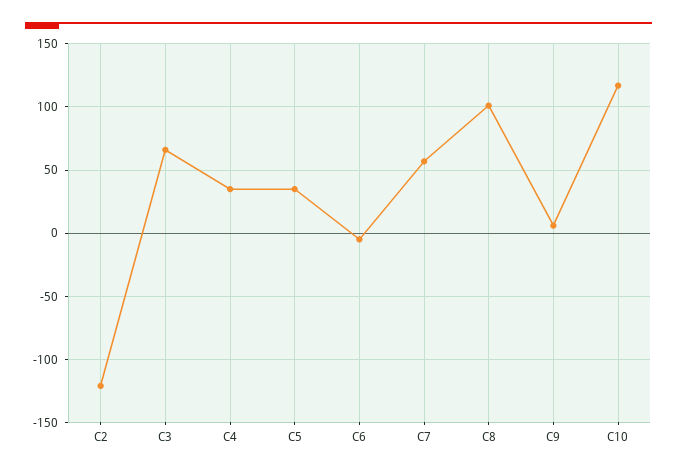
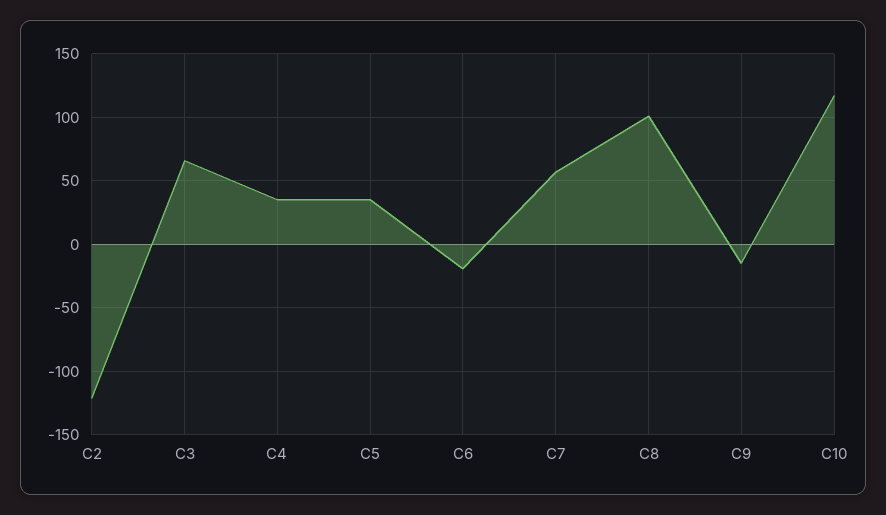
  {
    "C2": -120,
    "C3": 65,
    "C4": 35,
    "C5": 35,
-   "C6": -5,
+   "C6": -20,
    "C7": 55,
    "C8": 100,
-   "C9": 5,
+   "C9": -15,
    "C10": 115
  }

